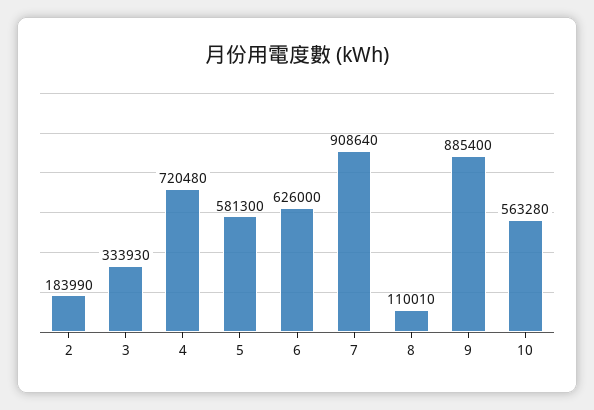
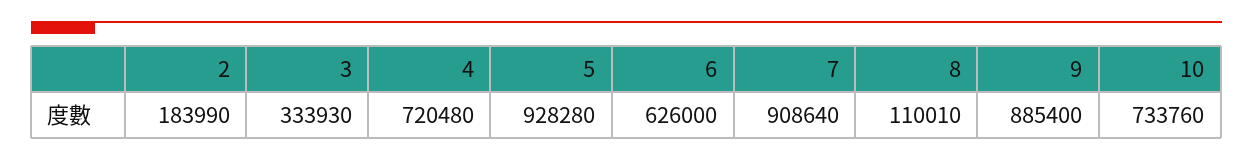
  {
    "2": 183990,
    "3": 333930,
    "4": 720480,
-   "5": 581300,
+   "5": 928280,
    "6": 626000,
    "7": 908640,
    "8": 110010,
    "9": 885400,
-   "10": 563280
+   "10": 733760
  }

